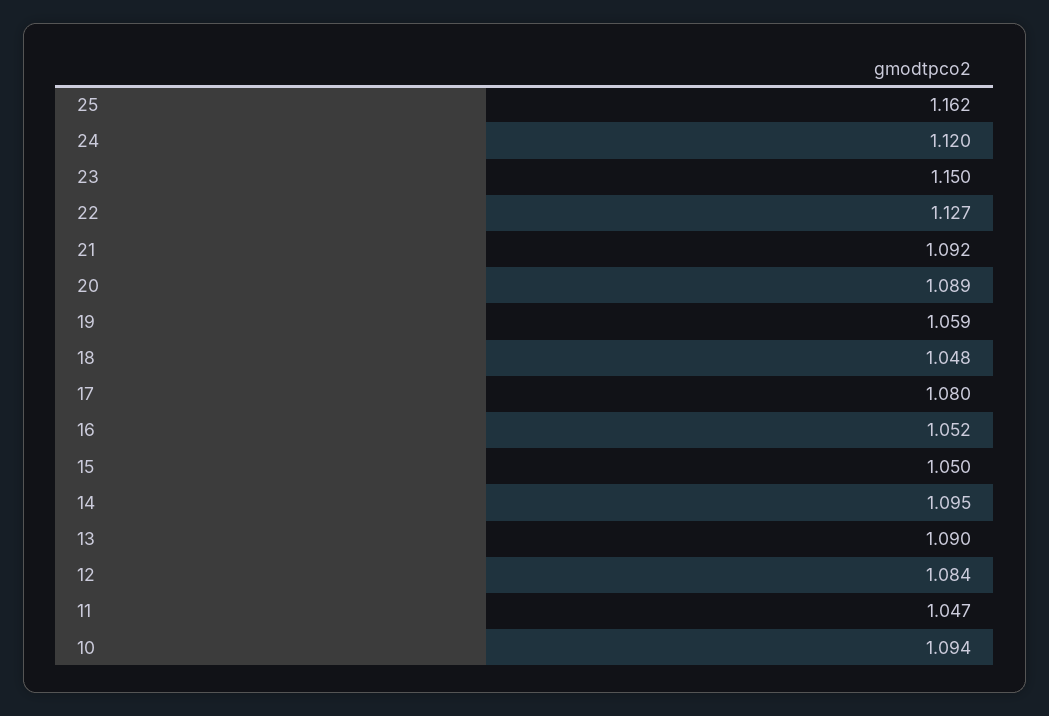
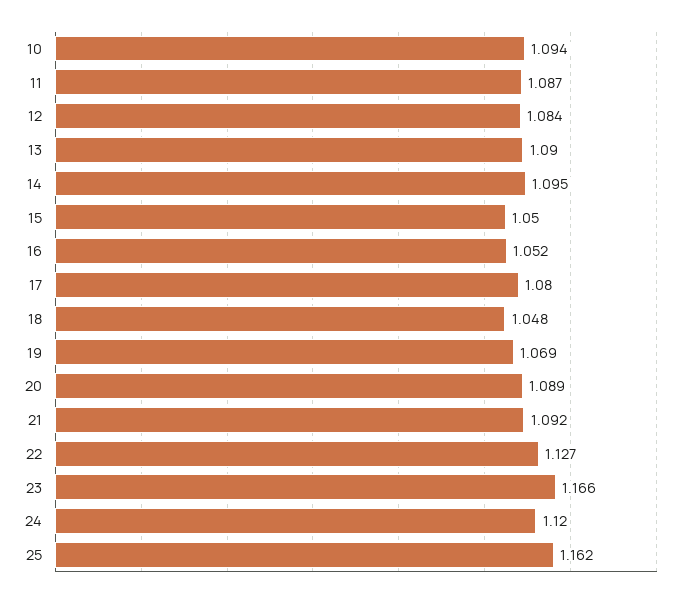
  {
    "25": 1.162,
    "24": 1.12,
-   "23": 1.15,
+   "23": 1.166,
    "22": 1.127,
    "21": 1.092,
    "20": 1.089,
-   "19": 1.059,
+   "19": 1.069,
    "18": 1.048,
    "17": 1.08,
    "16": 1.052,
    "15": 1.05,
    "14": 1.095,
    "13": 1.09,
    "12": 1.084,
-   "11": 1.047,
+   "11": 1.087,
    "10": 1.094
  }

